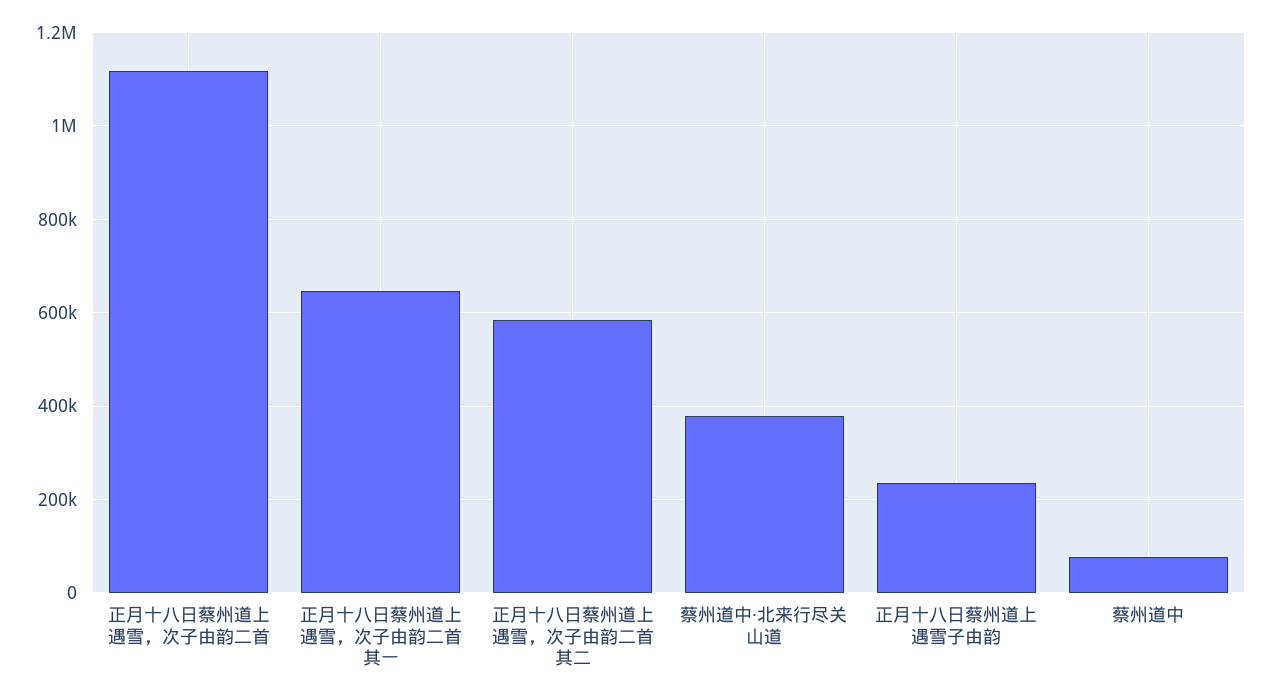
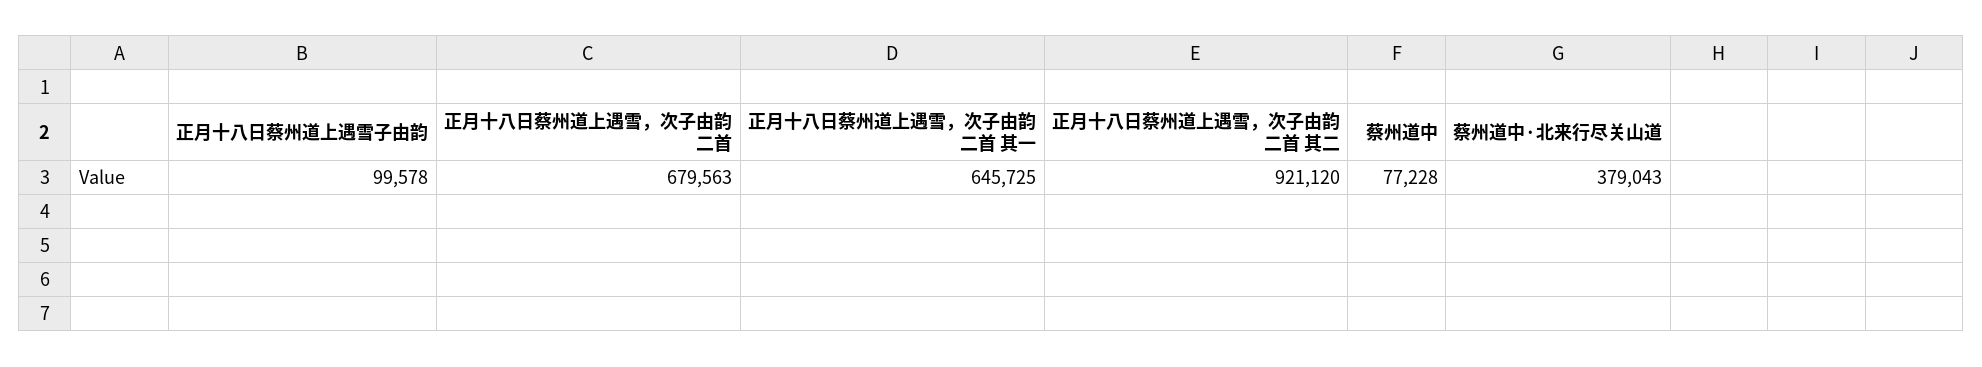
  {
-   "正月十八日蔡州道上遇雪，次子由韵二首": 1120000,
+   "正月十八日蔡州道上遇雪，次子由韵二首": 679563,
    "正月十八日蔡州道上遇雪，次子由韵二首 其一": 645725,
-   "正月十八日蔡州道上遇雪，次子由韵二首 其二": 580000,
+   "正月十八日蔡州道上遇雪，次子由韵二首 其二": 921120,
    "蔡州道中·北来行尽关山道": 379043,
-   "正月十八日蔡州道上遇雪子由韵": 240000,
+   "正月十八日蔡州道上遇雪子由韵": 99578,
    "蔡州道中": 77228
  }

